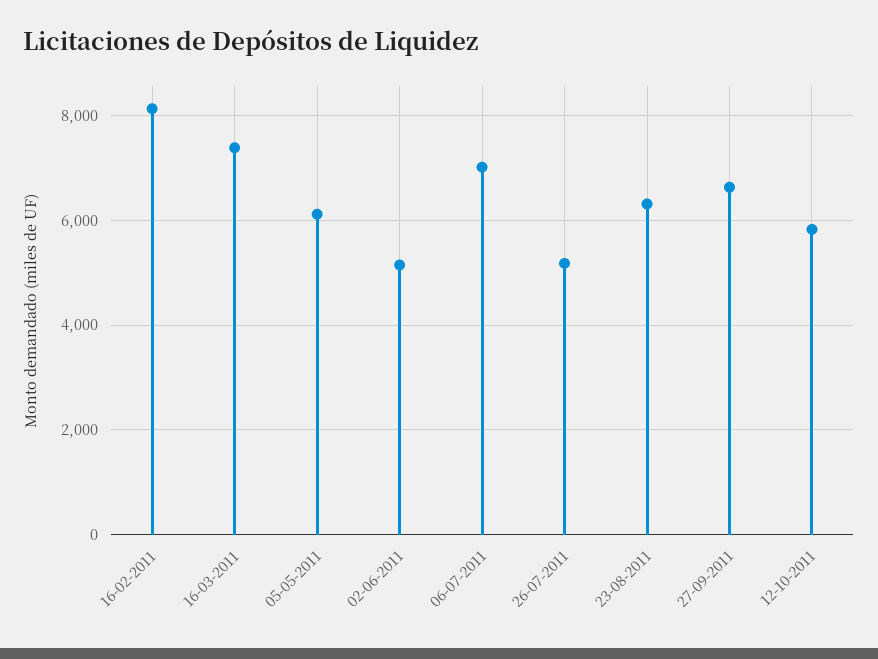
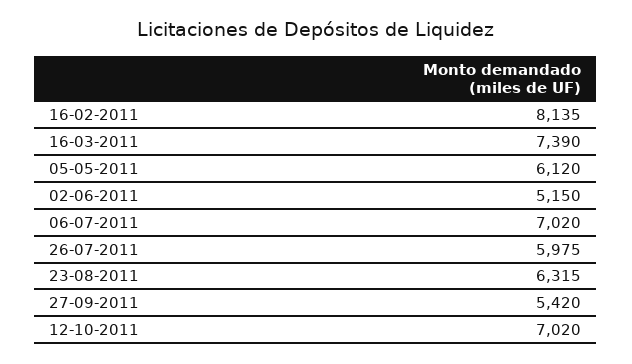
  {
    "16-02-2011": 8135,
    "16-03-2011": 7390,
    "05-05-2011": 6120,
    "02-06-2011": 5150,
    "06-07-2011": 7020,
-   "26-07-2011": 5200,
+   "26-07-2011": 5975,
    "23-08-2011": 6315,
-   "27-09-2011": 6600,
+   "27-09-2011": 5420,
-   "12-10-2011": 5800
+   "12-10-2011": 7020
  }

